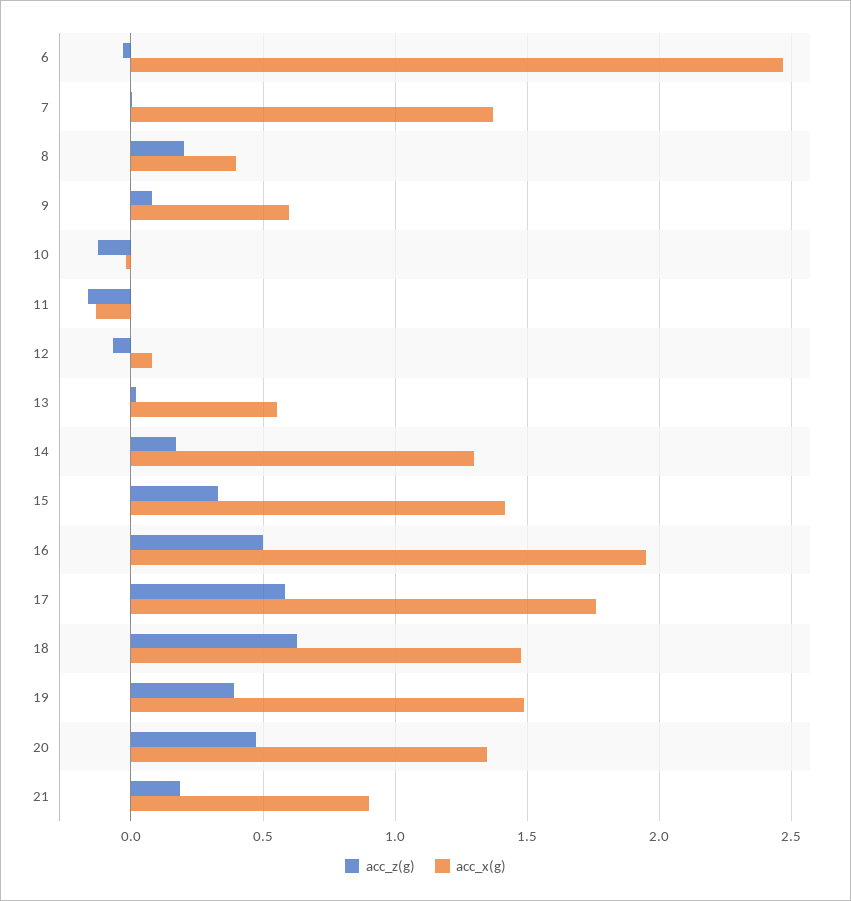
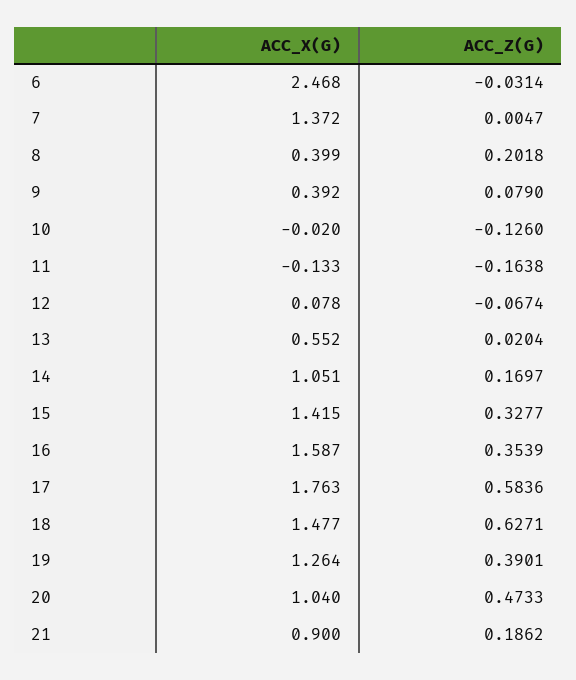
  {
    "acc_z(g)": {
      "6": -0.0314,
      "7": 0.0047,
      "8": 0.2018,
      "9": 0.079,
      "10": -0.126,
      "11": -0.1638,
      "12": -0.0674,
      "13": 0.0204,
      "14": 0.1697,
      "15": 0.3277,
-     "16": 0.5,
+     "16": 0.3539,
      "17": 0.5836,
      "18": 0.6271,
      "19": 0.3901,
      "20": 0.4733,
      "21": 0.1862
    },
    "acc_x(g)": {
      "6": 2.468,
      "7": 1.372,
      "8": 0.399,
-     "9": 0.6,
+     "9": 0.392,
      "10": -0.02,
      "11": -0.133,
      "12": 0.078,
      "13": 0.552,
-     "14": 1.3,
+     "14": 1.051,
      "15": 1.415,
-     "16": 1.95,
+     "16": 1.587,
      "17": 1.763,
      "18": 1.477,
-     "19": 1.5,
+     "19": 1.264,
-     "20": 1.35,
+     "20": 1.04,
      "21": 0.9
    }
  }

